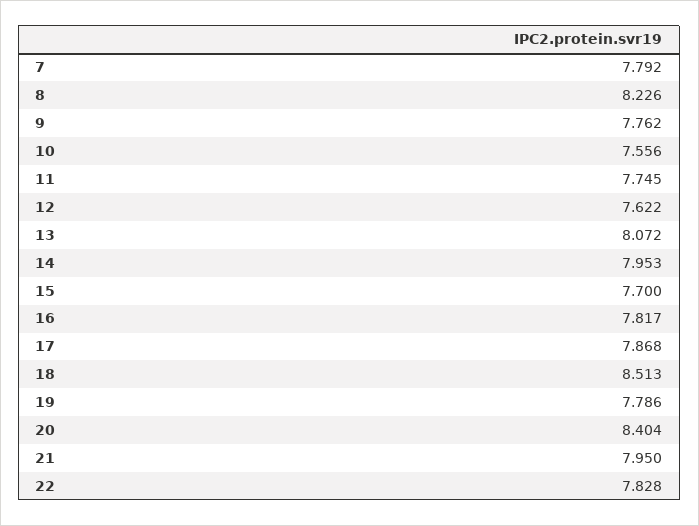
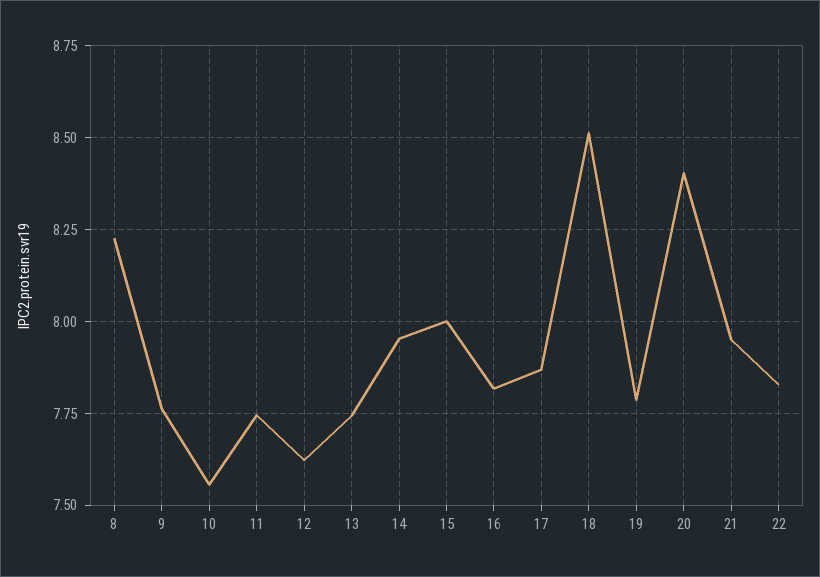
  {
-   "7": 7.792,
    "8": 8.226,
    "9": 7.762,
    "10": 7.556,
    "11": 7.745,
    "12": 7.622,
-   "13": 8.072,
+   "13": 7.75,
    "14": 7.953,
-   "15": 7.7,
+   "15": 8,
    "16": 7.817,
    "17": 7.868,
    "18": 8.513,
    "19": 7.786,
    "20": 8.404,
    "21": 7.95,
    "22": 7.828
  }

